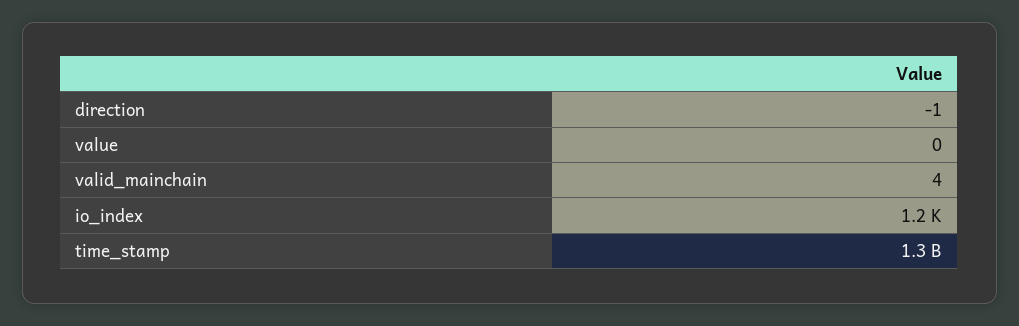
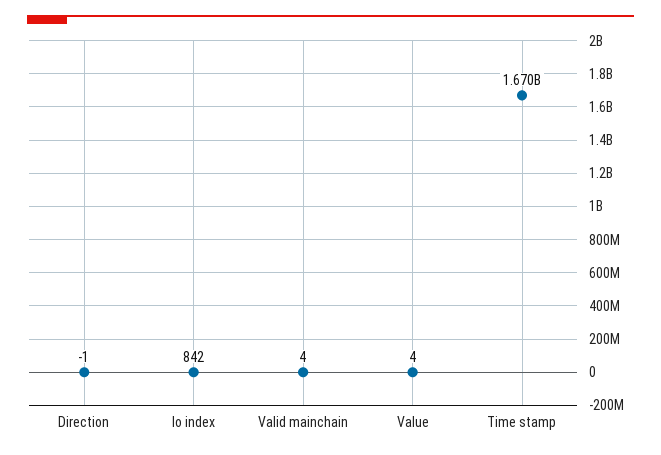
  {
    "direction": -1,
-   "value": 0,
+   "value": 4,
    "valid_mainchain": 4,
-   "io_index": 1200,
+   "io_index": 842,
-   "time_stamp": 1300000000
+   "time_stamp": 1670000000
  }

